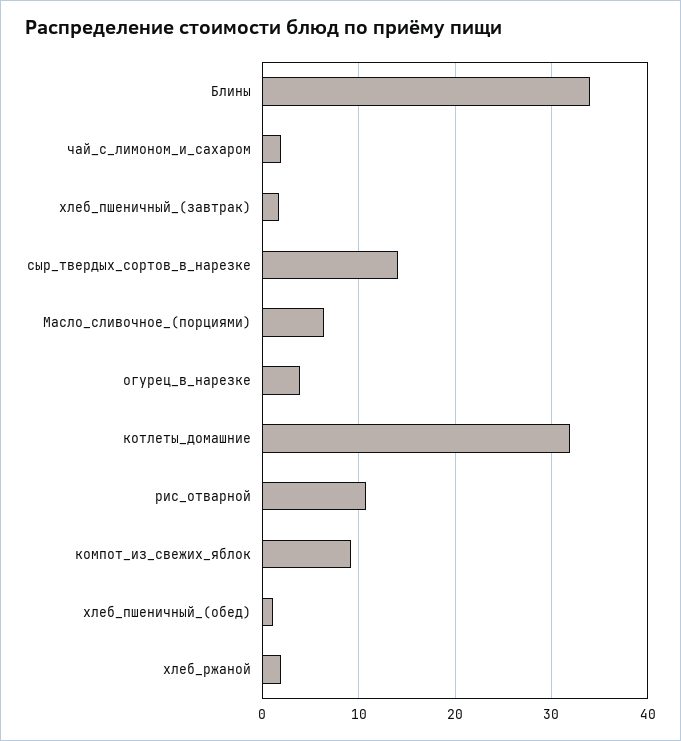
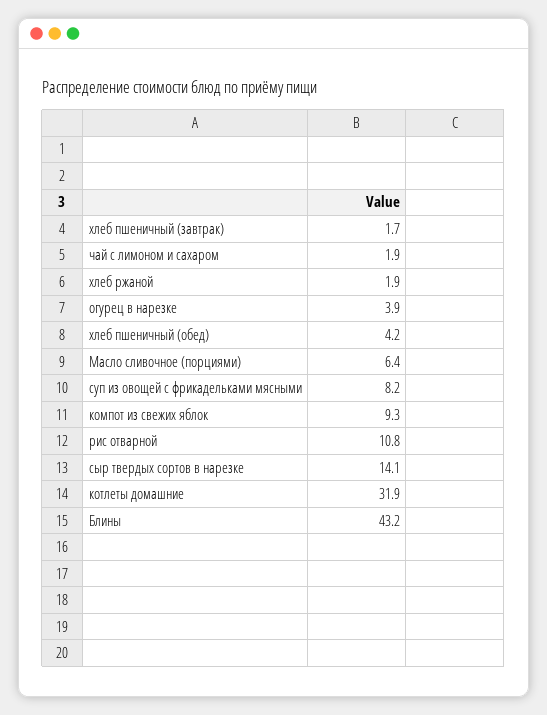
  {
-   "Блины": 34,
+   "Блины": 43.2,
    "чай_с_лимоном_и_сахаром": 1.9,
    "хлеб_пшеничный_(завтрак)": 1.7,
    "сыр_твердых_сортов_в_нарезке": 14.1,
    "Масло_сливочное_(порциями)": 6.4,
    "огурец_в_нарезке": 3.9,
    "котлеты_домашние": 31.9,
    "рис_отварной": 10.8,
    "компот_из_свежих_яблок": 9.3,
-   "хлеб_пшеничный_(обед)": 1,
+   "хлеб_пшеничный_(обед)": 4.2,
-   "хлеб_ржаной": 1.9
+   "хлеб_ржаной": 1.9,
+   "суп из овощей с фрикадельками мясными": 8.2
  }

